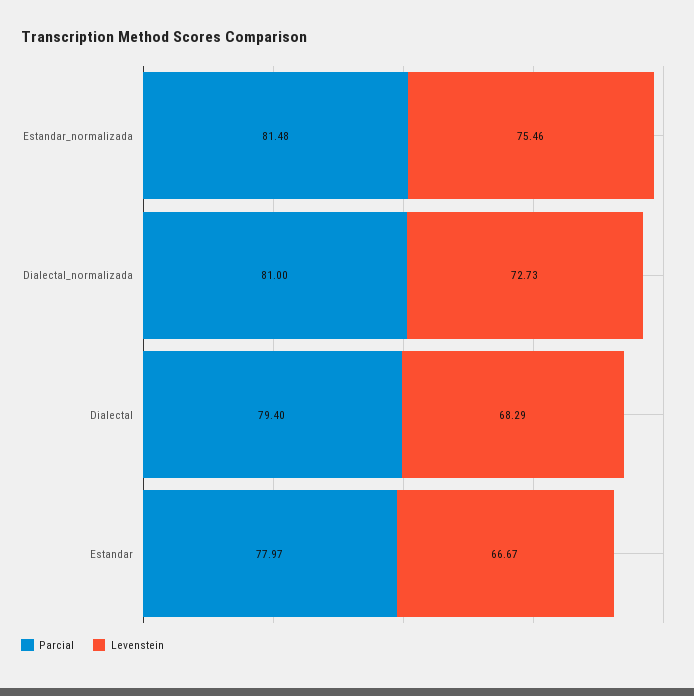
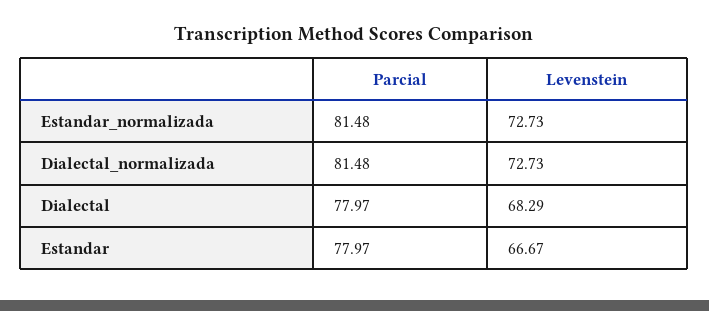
  {
    "Parcial": {
      "Estandar_normalizada": 81.48,
-     "Dialectal_normalizada": 81,
+     "Dialectal_normalizada": 81.48,
-     "Dialectal": 79.4,
+     "Dialectal": 77.97,
      "Estandar": 77.97
    },
    "Levenstein": {
-     "Estandar_normalizada": 75.46,
+     "Estandar_normalizada": 72.73,
      "Dialectal_normalizada": 72.73,
      "Dialectal": 68.29,
      "Estandar": 66.67
    }
  }

